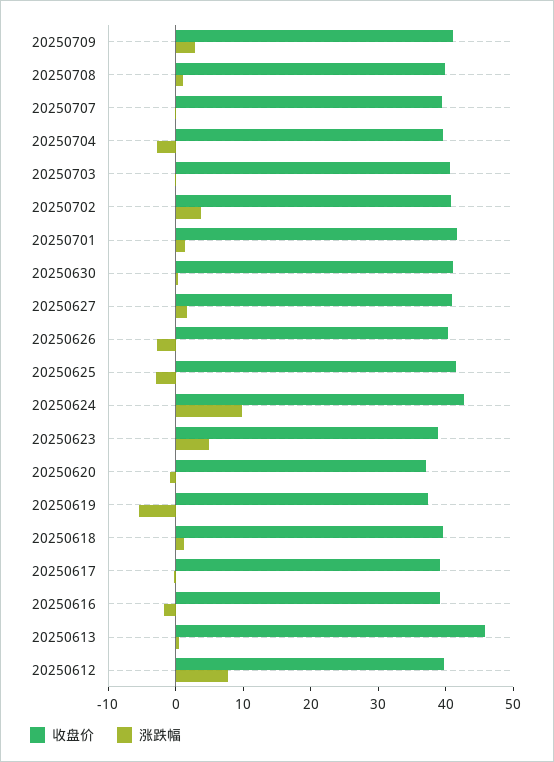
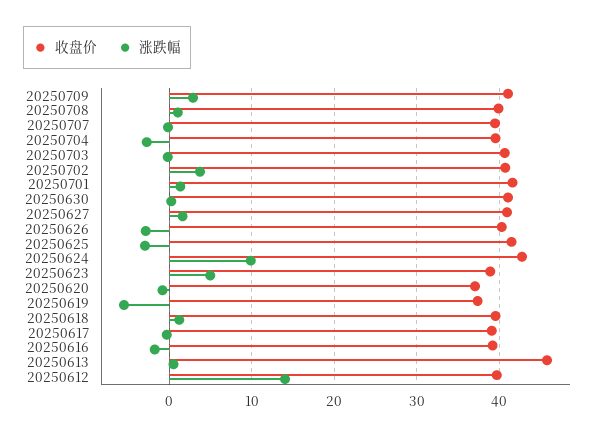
  {
    "收盘价": {
      "20250709": 41,
      "20250708": 40,
      "20250707": 39,
      "20250704": 40,
      "20250703": 41,
      "20250702": 41,
      "20250701": 42,
      "20250630": 41,
      "20250627": 41,
      "20250626": 40,
      "20250625": 41,
      "20250624": 43,
      "20250623": 39,
      "20250620": 37,
      "20250619": 37,
      "20250618": 40,
      "20250617": 39,
      "20250616": 39,
      "20250613": 46,
      "20250612": 40
    },
    "涨跌幅": {
      "20250709": 3,
      "20250708": 1,
      "20250707": 0,
      "20250704": -3,
      "20250703": 0,
      "20250702": 4,
      "20250701": 1,
      "20250630": 0,
      "20250627": 2,
      "20250626": -3,
      "20250625": -3,
      "20250624": 10,
      "20250623": 5,
      "20250620": -1,
      "20250619": -5,
      "20250618": 1,
      "20250617": 0,
      "20250616": -2,
      "20250613": 1,
-     "20250612": 8
+     "20250612": 14
    }
  }

